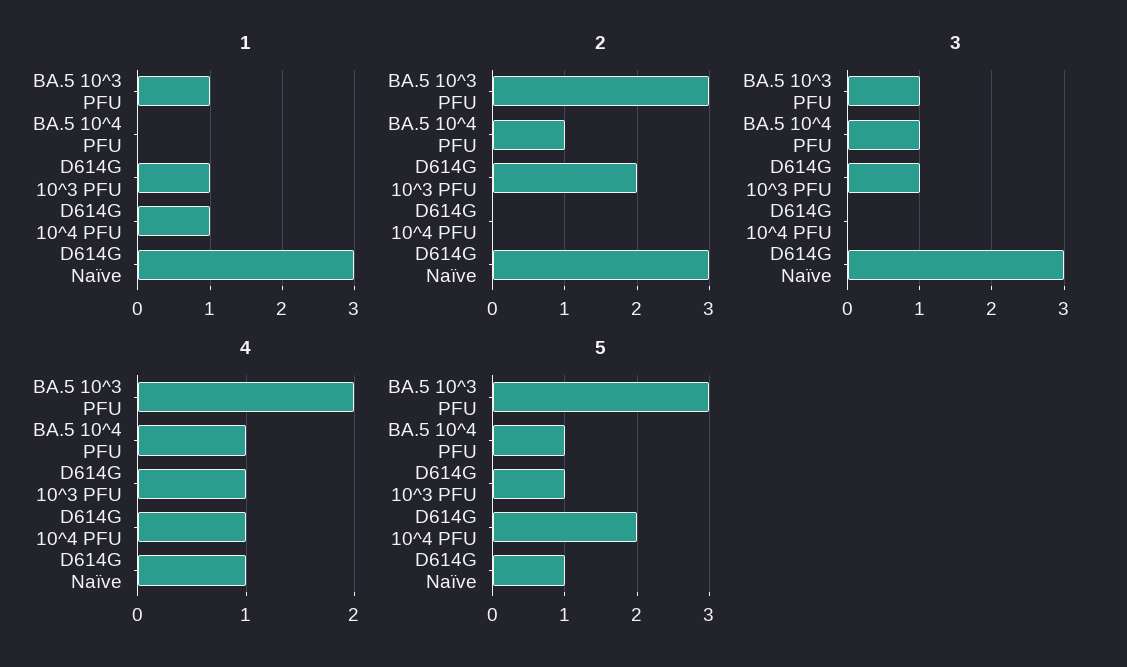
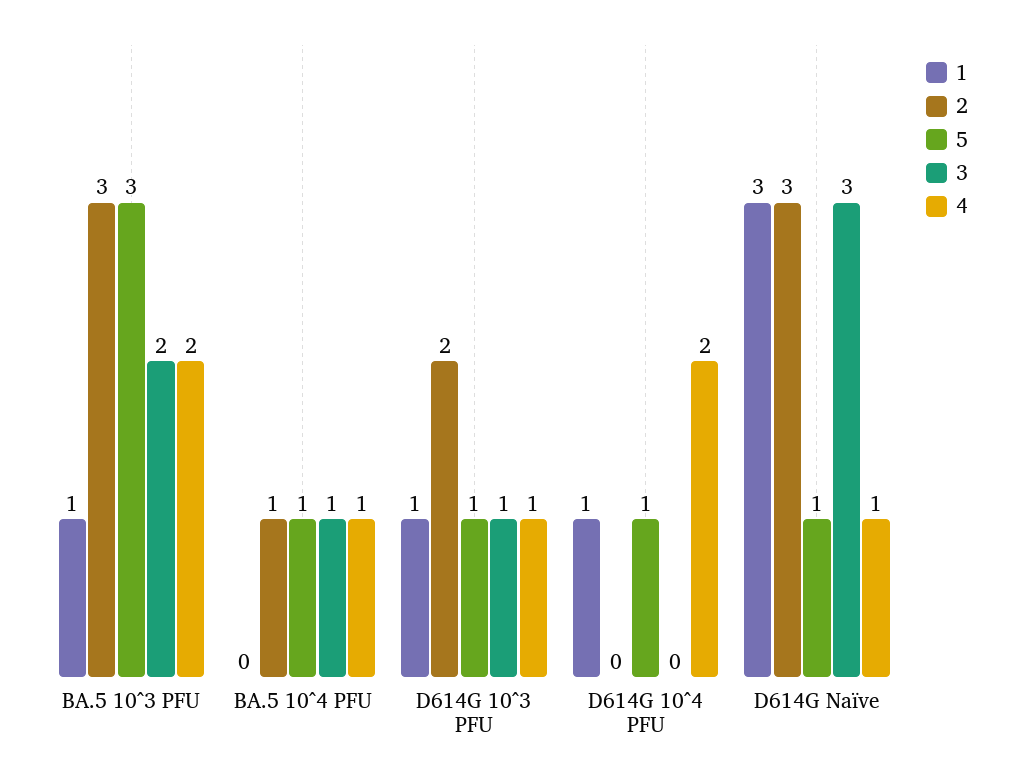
  {
    "1": {
      "BA.5 10^3 PFU": 1,
      "BA.5 10^4 PFU": 0,
      "D614G 10^3 PFU": 1,
      "D614G 10^4 PFU": 1,
      "D614G Naïve": 3
    },
    "2": {
      "BA.5 10^3 PFU": 3,
      "BA.5 10^4 PFU": 1,
      "D614G 10^3 PFU": 2,
      "D614G 10^4 PFU": 0,
      "D614G Naïve": 3
    },
    "3": {
-     "BA.5 10^3 PFU": 1,
+     "BA.5 10^3 PFU": 2,
      "BA.5 10^4 PFU": 1,
      "D614G 10^3 PFU": 1,
      "D614G 10^4 PFU": 0,
      "D614G Naïve": 3
    },
    "4": {
      "BA.5 10^3 PFU": 2,
      "BA.5 10^4 PFU": 1,
      "D614G 10^3 PFU": 1,
-     "D614G 10^4 PFU": 1,
+     "D614G 10^4 PFU": 2,
      "D614G Naïve": 1
    },
    "5": {
      "BA.5 10^3 PFU": 3,
      "BA.5 10^4 PFU": 1,
      "D614G 10^3 PFU": 1,
-     "D614G 10^4 PFU": 2,
+     "D614G 10^4 PFU": 1,
      "D614G Naïve": 1
    }
  }

